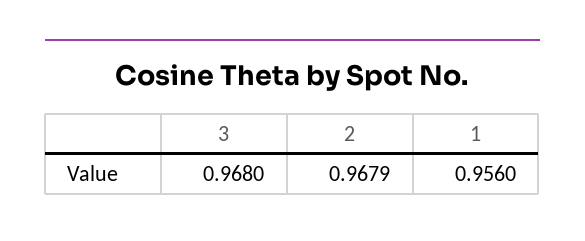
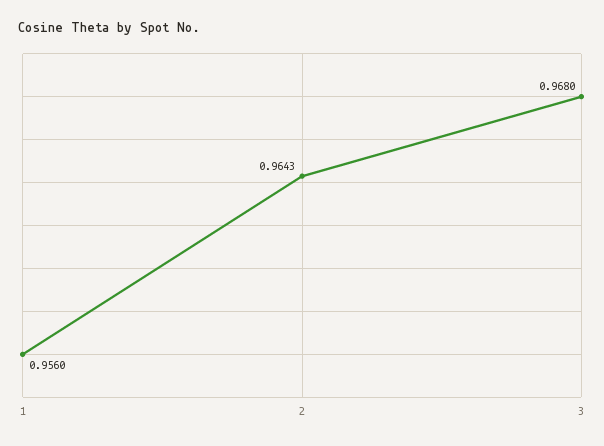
  {
    "3": 0.968,
-   "2": 0.9679,
+   "2": 0.9643,
    "1": 0.956
  }

